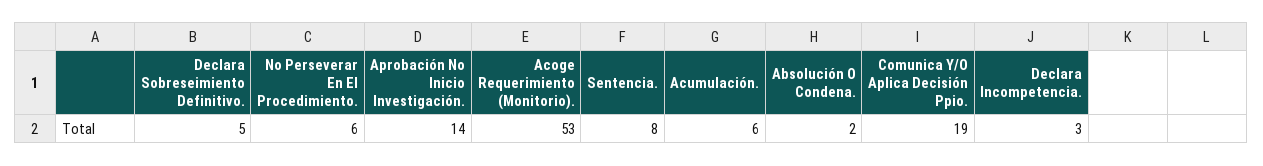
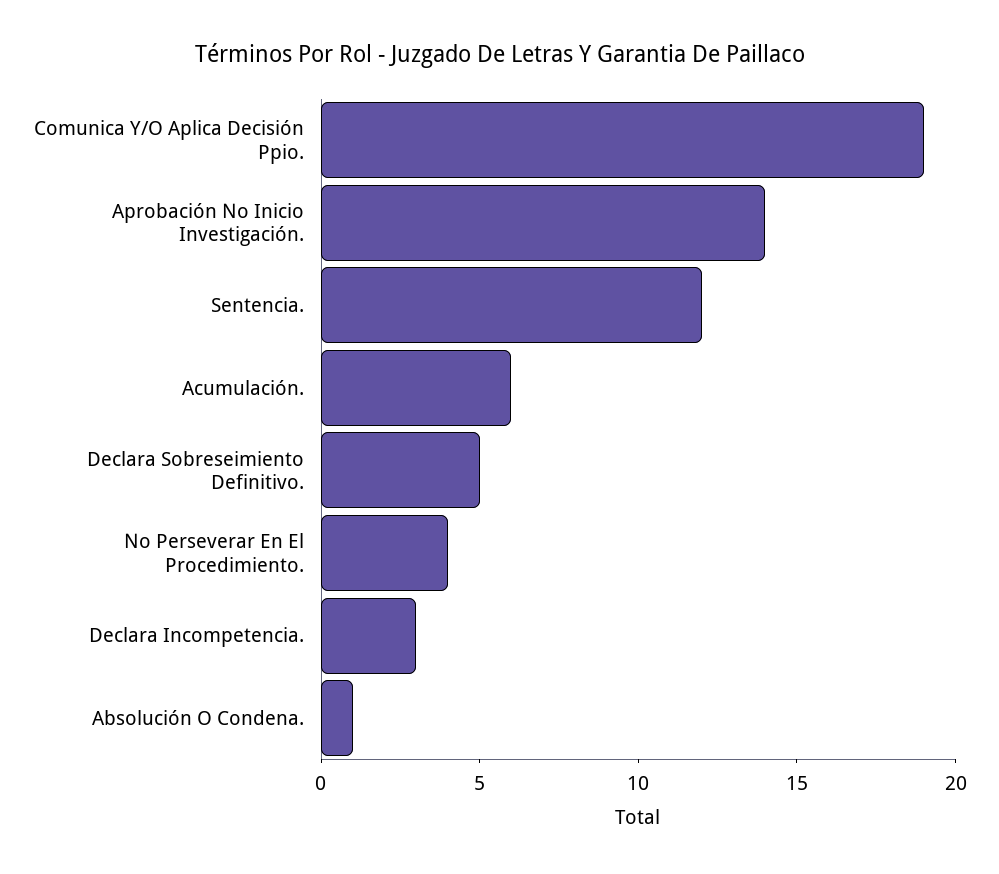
  {
    "Declara Sobreseimiento Definitivo.": 5,
-   "No Perseverar En El Procedimiento.": 6,
+   "No Perseverar En El Procedimiento.": 4,
    "Aprobación No Inicio Investigación.": 14,
-   "Acoge Requerimiento (Monitorio).": 53,
-   "Sentencia.": 8,
+   "Sentencia.": 12,
    "Acumulación.": 6,
-   "Absolución O Condena.": 2,
+   "Absolución O Condena.": 1,
    "Comunica Y/O Aplica Decisión Ppio.": 19,
    "Declara Incompetencia.": 3
  }

